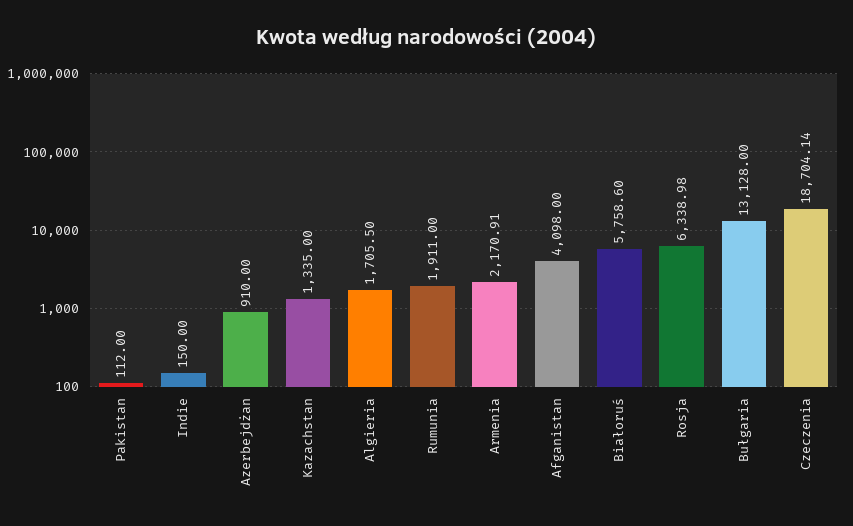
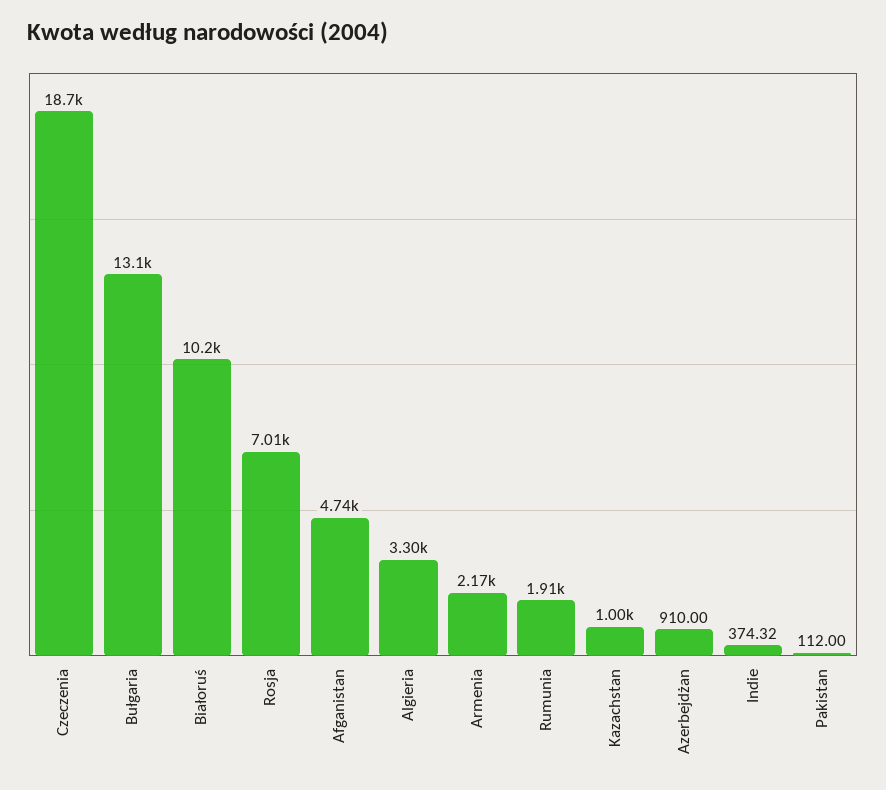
  {
    "Pakistan": 112,
-   "Indie": 150,
+   "Indie": 374.32,
    "Azerbejdżan": 910,
-   "Kazachstan": 1335,
+   "Kazachstan": 1000,
-   "Algieria": 1705.5,
+   "Algieria": 3300,
    "Rumunia": 1911,
    "Armenia": 2170.91,
-   "Afganistan": 4098,
+   "Afganistan": 4740,
-   "Białoruś": 5758.6,
+   "Białoruś": 10200,
-   "Rosja": 6338.98,
+   "Rosja": 7010,
    "Bułgaria": 13128,
    "Czeczenia": 18704.14
  }

